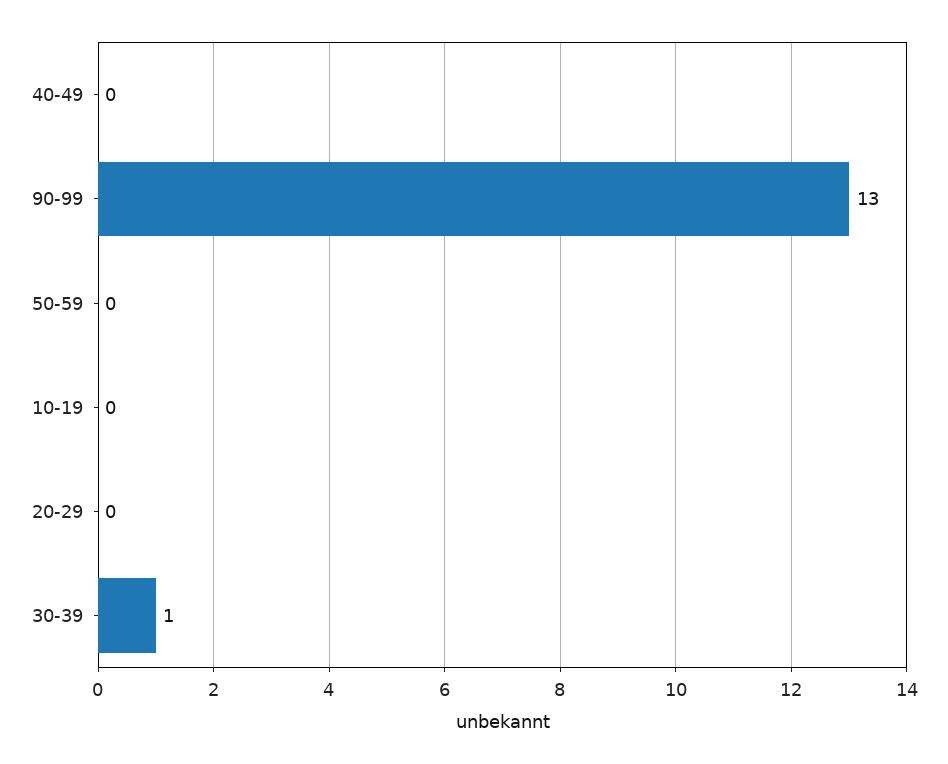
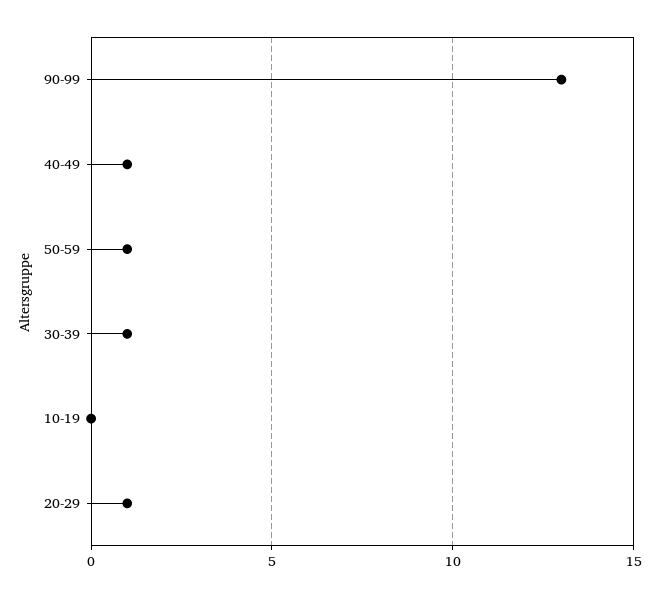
  {
-   "40-49": 0,
+   "40-49": 1,
    "90-99": 13,
-   "50-59": 0,
+   "50-59": 1,
    "10-19": 0,
-   "20-29": 0,
+   "20-29": 1,
    "30-39": 1
  }

